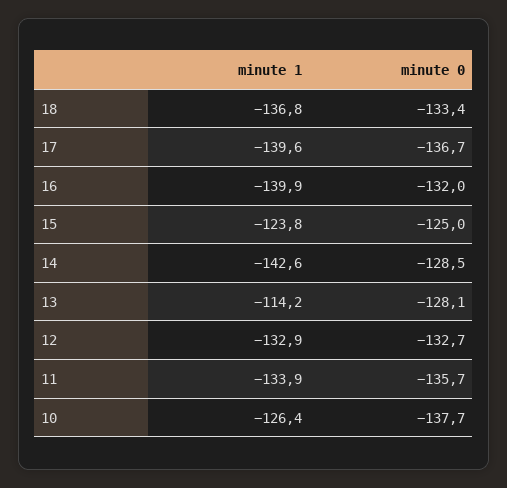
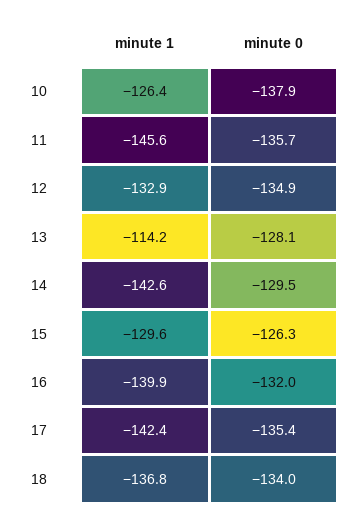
  {
    "minute 1": {
      "18": -136.8,
-     "17": -139.6,
+     "17": -142.4,
      "16": -139.9,
-     "15": -123.8,
+     "15": -129.6,
      "14": -142.6,
      "13": -114.2,
      "12": -132.9,
-     "11": -133.9,
+     "11": -145.6,
      "10": -126.4
    },
    "minute 0": {
-     "18": -133.4,
+     "18": -134,
-     "17": -136.7,
+     "17": -135.4,
      "16": -132,
-     "15": -125,
+     "15": -126.3,
-     "14": -128.5,
+     "14": -129.5,
      "13": -128.1,
-     "12": -132.7,
+     "12": -134.9,
      "11": -135.7,
-     "10": -137.7
+     "10": -137.9
    }
  }

